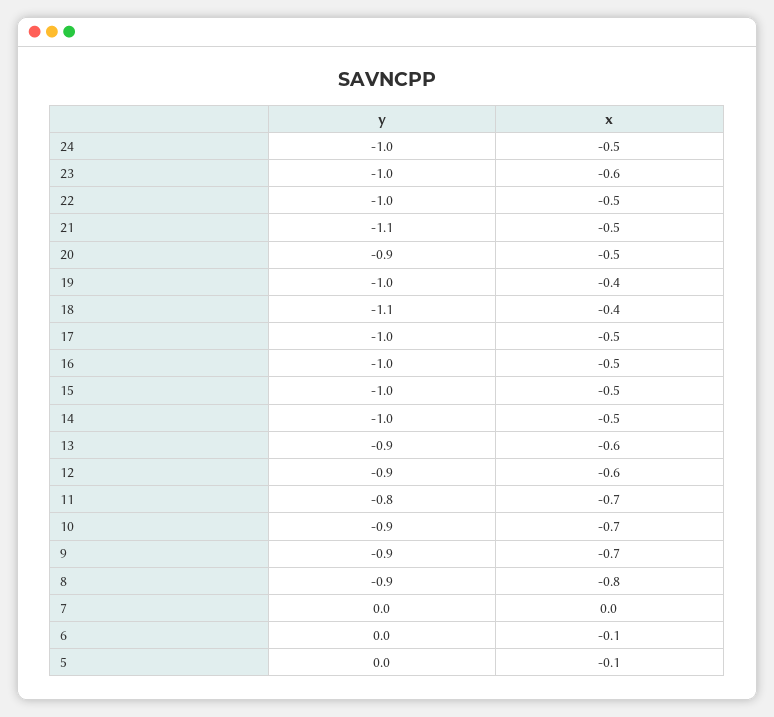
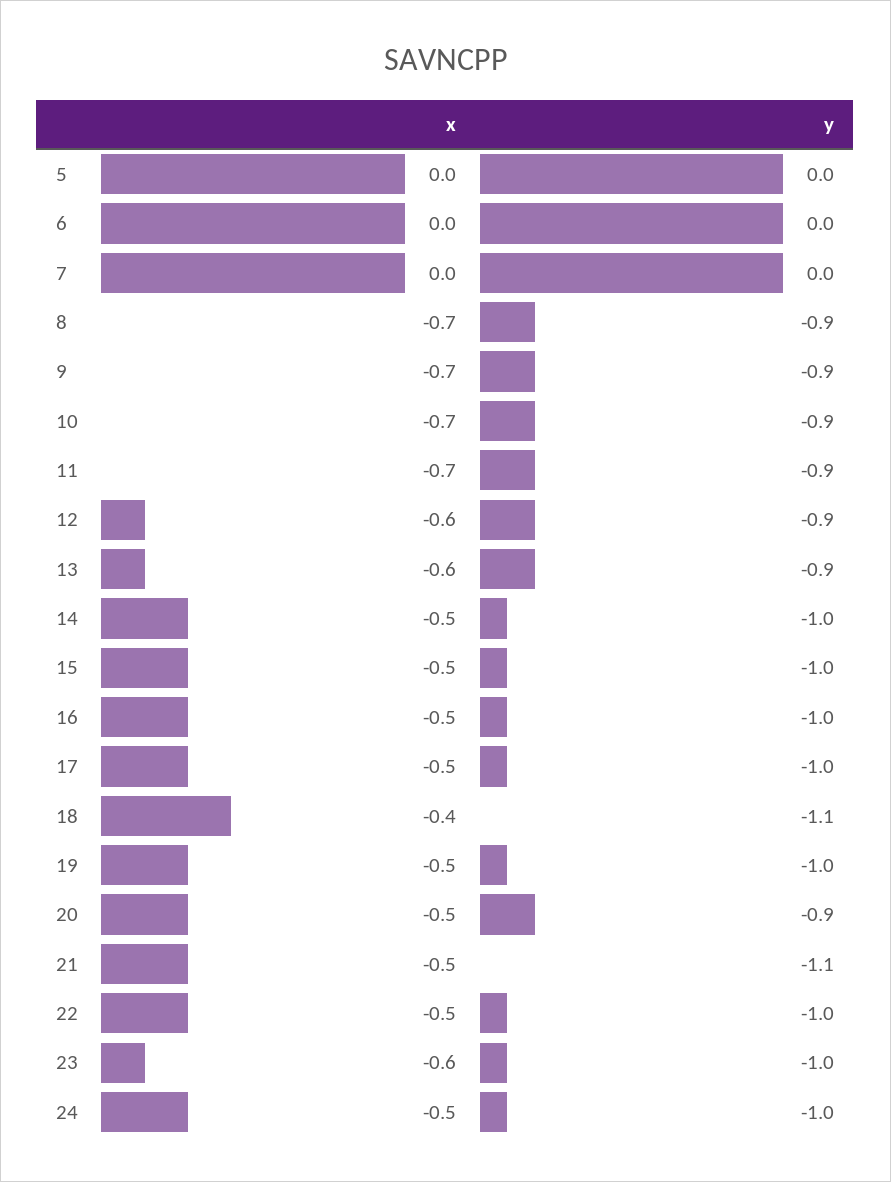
  {
    "y": {
      "24": -1,
      "23": -1,
      "22": -1,
      "21": -1.1,
      "20": -0.9,
      "19": -1,
      "18": -1.1,
      "17": -1,
      "16": -1,
      "15": -1,
      "14": -1,
      "13": -0.9,
      "12": -0.9,
-     "11": -0.8,
+     "11": -0.9,
      "10": -0.9,
      "9": -0.9,
      "8": -0.9,
      "7": 0,
      "6": 0,
      "5": 0
    },
    "x": {
      "24": -0.5,
      "23": -0.6,
      "22": -0.5,
      "21": -0.5,
      "20": -0.5,
-     "19": -0.4,
+     "19": -0.5,
      "18": -0.4,
      "17": -0.5,
      "16": -0.5,
      "15": -0.5,
      "14": -0.5,
      "13": -0.6,
      "12": -0.6,
      "11": -0.7,
      "10": -0.7,
      "9": -0.7,
-     "8": -0.8,
+     "8": -0.7,
      "7": 0,
-     "6": -0.1,
+     "6": 0,
-     "5": -0.1
+     "5": 0
    }
  }

